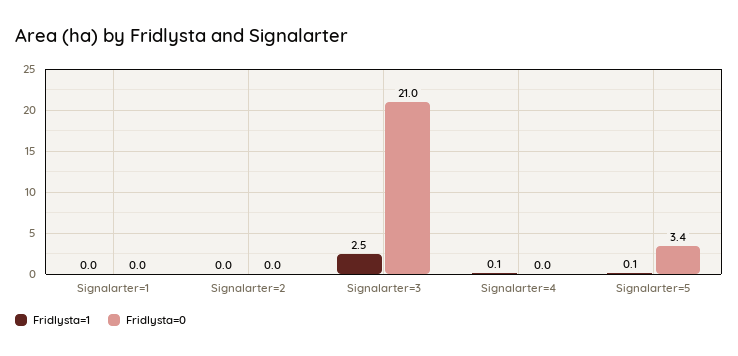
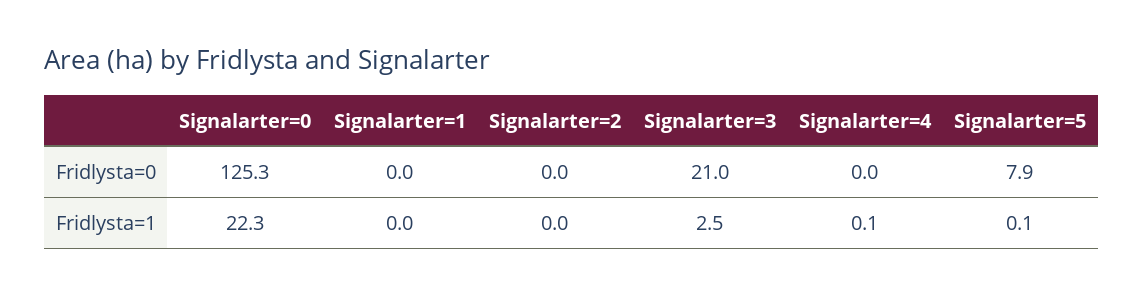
  {
    "Fridlysta=1": {
      "Signalarter=1": 0,
      "Signalarter=2": 0,
      "Signalarter=3": 2.5,
      "Signalarter=4": 0.1,
-     "Signalarter=5": 0.1
+     "Signalarter=5": 0.1,
+     "Signalarter=0": 22.3
    },
    "Fridlysta=0": {
      "Signalarter=1": 0,
      "Signalarter=2": 0,
      "Signalarter=3": 21,
      "Signalarter=4": 0,
-     "Signalarter=5": 3.4
+     "Signalarter=5": 7.9,
+     "Signalarter=0": 125.3
    }
  }

